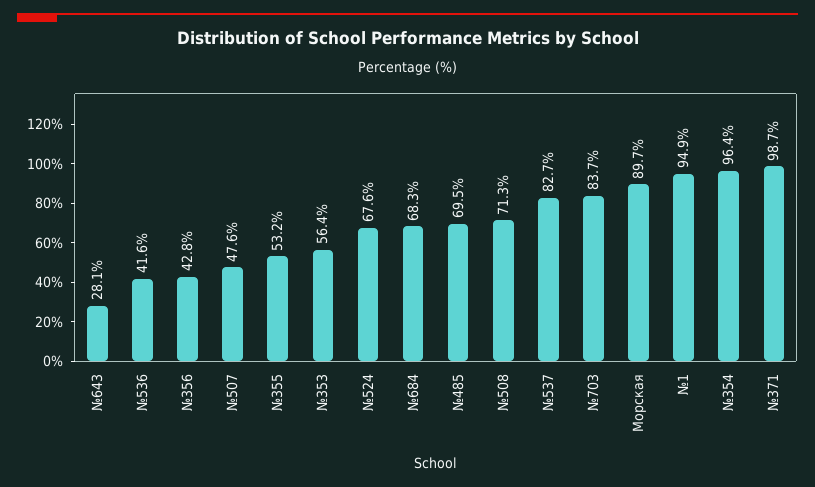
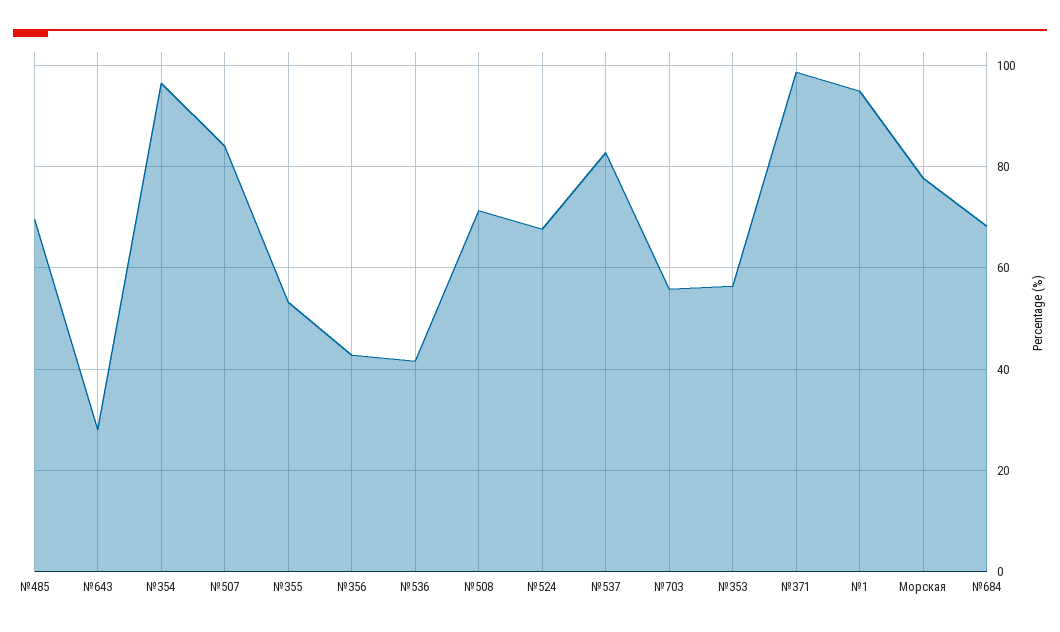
  {
    "№643": 28.1,
    "№536": 41.6,
    "№356": 42.8,
-   "№507": 47.6,
+   "№507": 84,
    "№355": 53.2,
    "№353": 56.4,
    "№524": 67.6,
    "№684": 68.3,
    "№485": 69.5,
    "№508": 71.3,
    "№537": 82.7,
-   "№703": 83.7,
+   "№703": 56,
-   "Морская": 89.7,
+   "Морская": 78,
    "№1": 94.9,
    "№354": 96.4,
    "№371": 98.7
  }

